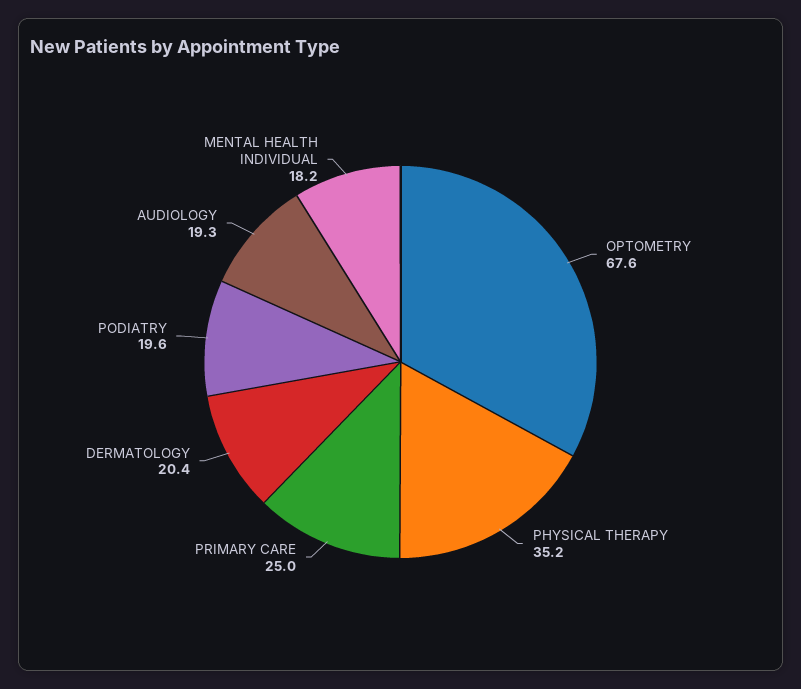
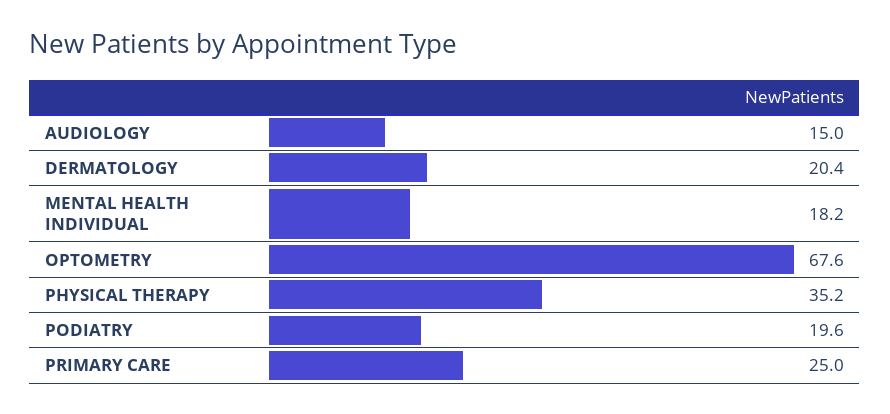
  {
    "OPTOMETRY": 67.6,
    "PHYSICAL THERAPY": 35.2,
    "PRIMARY CARE": 25,
    "DERMATOLOGY": 20.4,
    "PODIATRY": 19.6,
-   "AUDIOLOGY": 19.3,
+   "AUDIOLOGY": 15,
    "MENTAL HEALTH INDIVIDUAL": 18.2
  }

